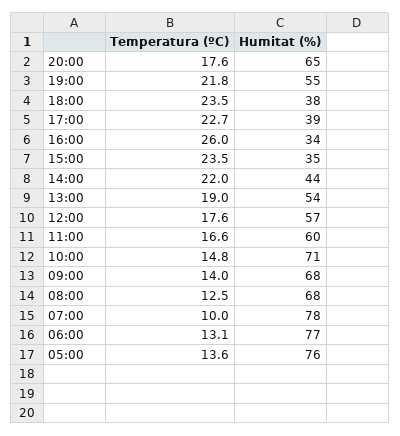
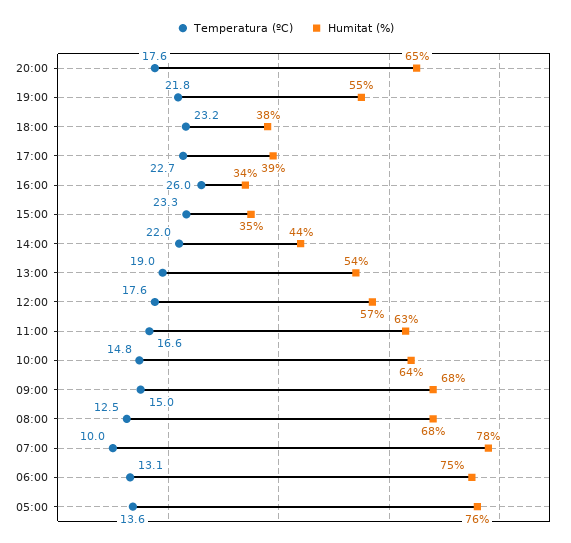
  {
    "Temperatura (ºC)": {
      "20:00": 17.6,
      "19:00": 21.8,
-     "18:00": 23.5,
+     "18:00": 23.2,
      "17:00": 22.7,
      "16:00": 26,
-     "15:00": 23.5,
+     "15:00": 23.3,
      "14:00": 22,
      "13:00": 19,
      "12:00": 17.6,
      "11:00": 16.6,
      "10:00": 14.8,
-     "09:00": 14,
+     "09:00": 15,
      "08:00": 12.5,
      "07:00": 10,
      "06:00": 13.1,
      "05:00": 13.6
    },
    "Humitat (%)": {
      "20:00": 65,
      "19:00": 55,
      "18:00": 38,
      "17:00": 39,
      "16:00": 34,
      "15:00": 35,
      "14:00": 44,
      "13:00": 54,
      "12:00": 57,
-     "11:00": 60,
+     "11:00": 63,
-     "10:00": 71,
+     "10:00": 64,
      "09:00": 68,
      "08:00": 68,
      "07:00": 78,
-     "06:00": 77,
+     "06:00": 75,
      "05:00": 76
    }
  }

